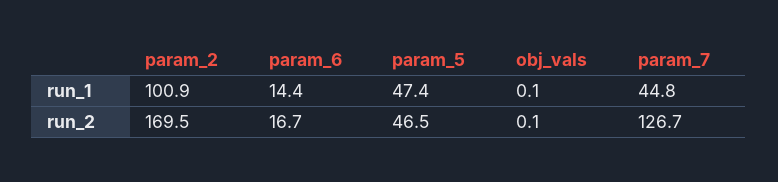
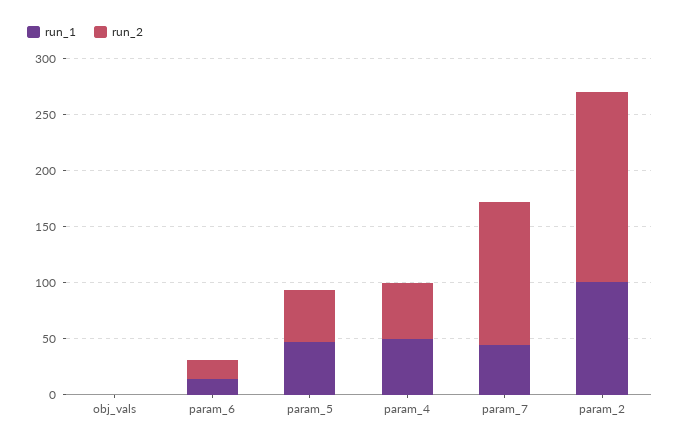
  {
    "run_1": {
      "param_2": 100.9,
      "param_6": 14.4,
      "param_5": 47.4,
      "obj_vals": 0.1,
-     "param_7": 44.8
+     "param_7": 44.8,
+     "param_4": 50
    },
    "run_2": {
      "param_2": 169.5,
      "param_6": 16.7,
      "param_5": 46.5,
      "obj_vals": 0.1,
-     "param_7": 126.7
+     "param_7": 126.7,
+     "param_4": 50
    }
  }

